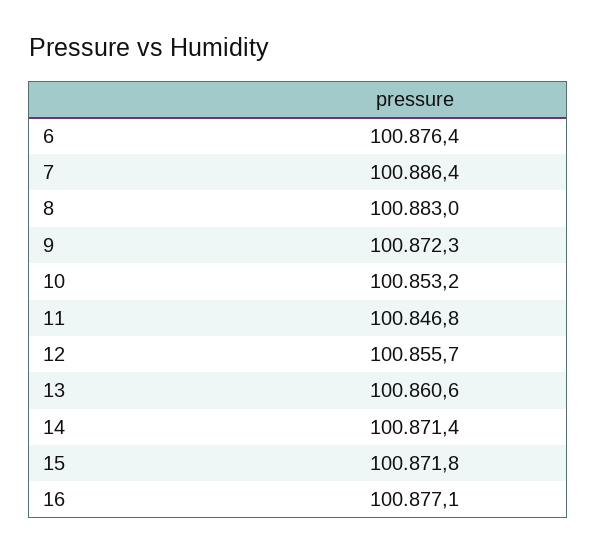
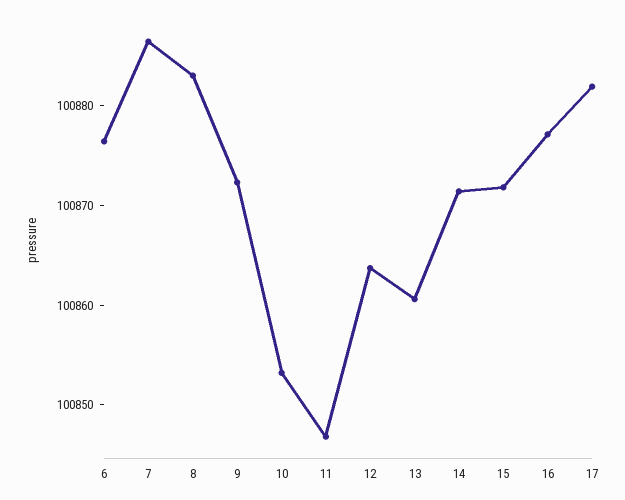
  {
    "6": 100876.4,
    "7": 100886.4,
    "8": 100883,
    "9": 100872.3,
    "10": 100853.2,
    "11": 100846.8,
-   "12": 100855.7,
+   "12": 100864,
    "13": 100860.6,
    "14": 100871.4,
    "15": 100871.8,
-   "16": 100877.1
+   "16": 100877.1,
+   "17": 100882
  }

